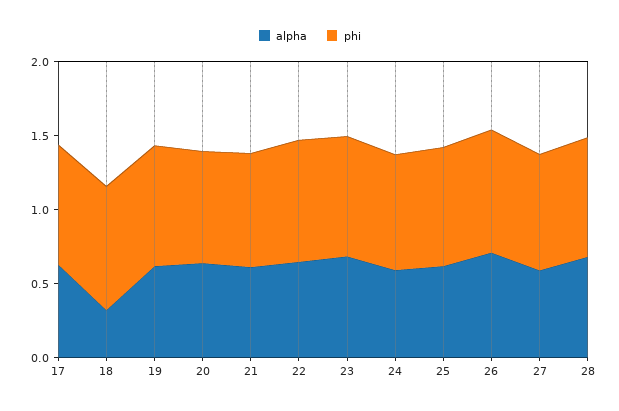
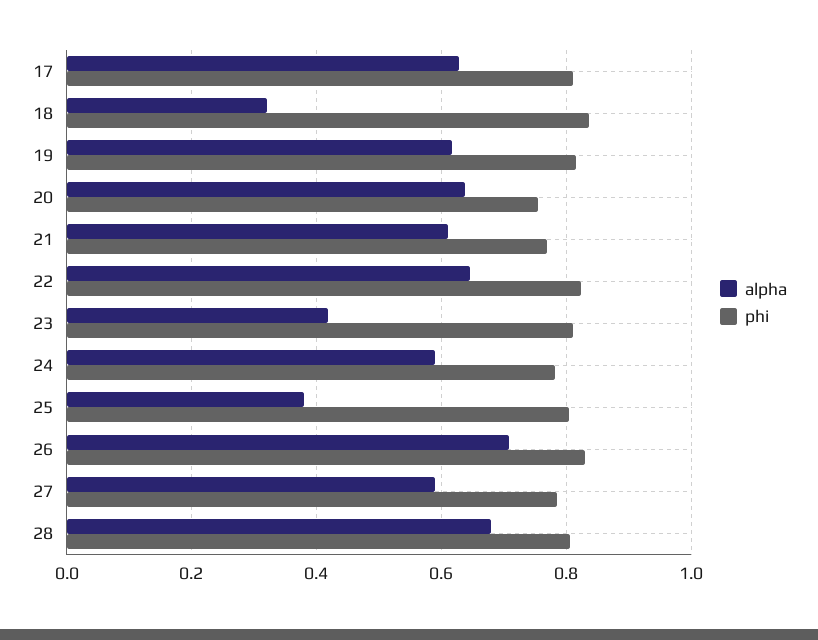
  {
    "alpha": {
      "17": 0.62,
      "18": 0.32,
      "19": 0.62,
      "20": 0.64,
      "21": 0.62,
      "22": 0.64,
-     "23": 0.7,
+     "23": 0.42,
      "24": 0.58,
-     "25": 0.6,
+     "25": 0.38,
      "26": 0.7,
      "27": 0.58,
      "28": 0.68
    },
    "phi": {
      "17": 0.82,
      "18": 0.84,
      "19": 0.82,
      "20": 0.76,
      "21": 0.76,
      "22": 0.82,
      "23": 0.82,
      "24": 0.78,
      "25": 0.8,
      "26": 0.84,
      "27": 0.78,
      "28": 0.8
    }
  }

